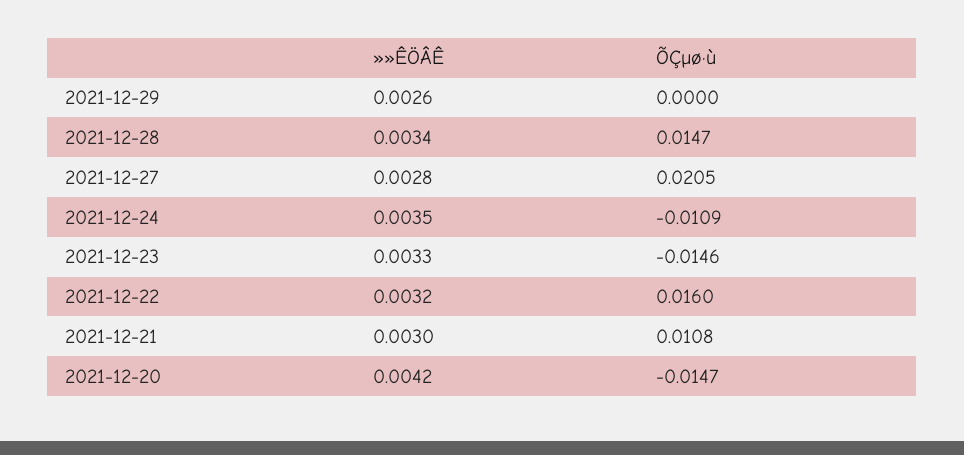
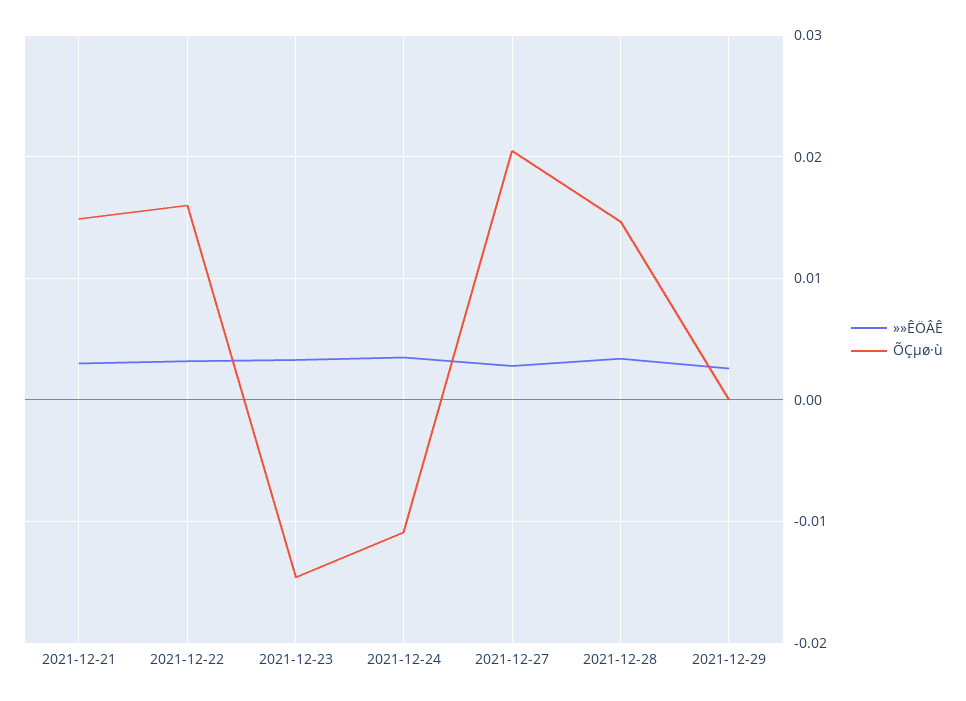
  {
    "»»ÊÖÂÊ": {
      "2021-12-29": 0.0026,
      "2021-12-28": 0.0034,
      "2021-12-27": 0.0028,
      "2021-12-24": 0.0035,
      "2021-12-23": 0.0033,
      "2021-12-22": 0.0032,
-     "2021-12-21": 0.003,
+     "2021-12-21": 0.003
-     "2021-12-20": 0.0042
    },
    "ÕÇµø·ù": {
      "2021-12-29": 0,
      "2021-12-28": 0.0147,
      "2021-12-27": 0.0205,
      "2021-12-24": -0.0109,
      "2021-12-23": -0.0146,
      "2021-12-22": 0.016,
-     "2021-12-21": 0.0108,
+     "2021-12-21": 0.015
-     "2021-12-20": -0.0147
    }
  }

